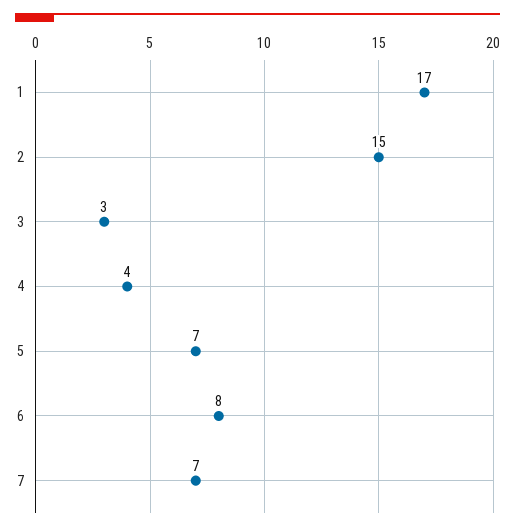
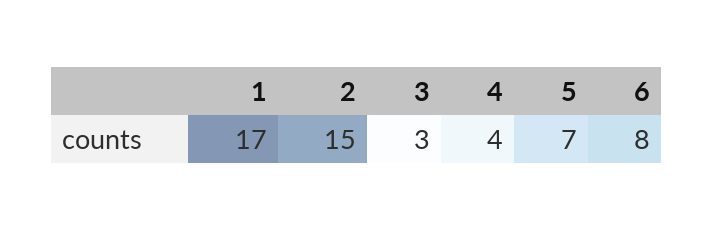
  {
    "1": 17,
    "2": 15,
    "3": 3,
    "4": 4,
    "5": 7,
-   "6": 8,
+   "6": 8
-   "7": 7
  }

